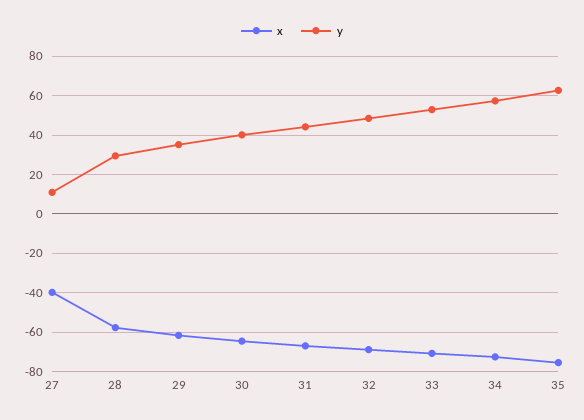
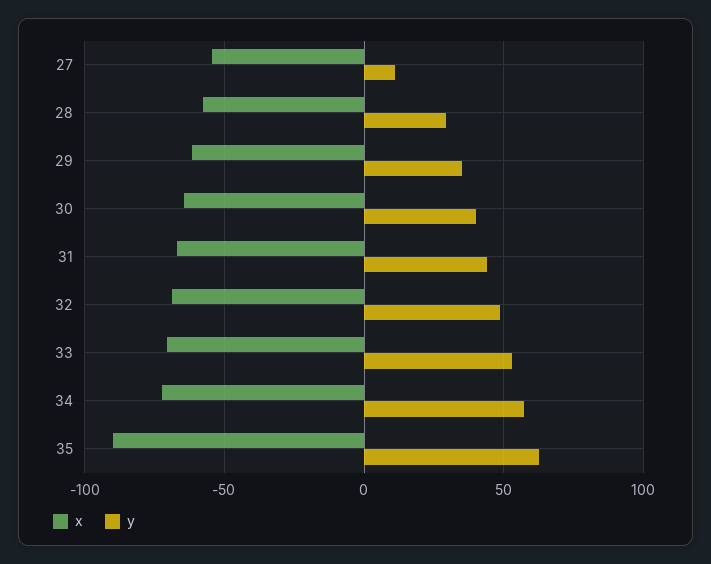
  {
    "x": {
-     "27": -40,
+     "27": -55,
      "28": -60,
      "29": -60,
      "30": -65,
      "31": -65,
      "32": -70,
      "33": -70,
      "34": -75,
-     "35": -75
+     "35": -90
    },
    "y": {
      "27": 10,
      "28": 30,
      "29": 35,
      "30": 40,
      "31": 45,
      "32": 50,
      "33": 55,
      "34": 55,
      "35": 65
    }
  }

